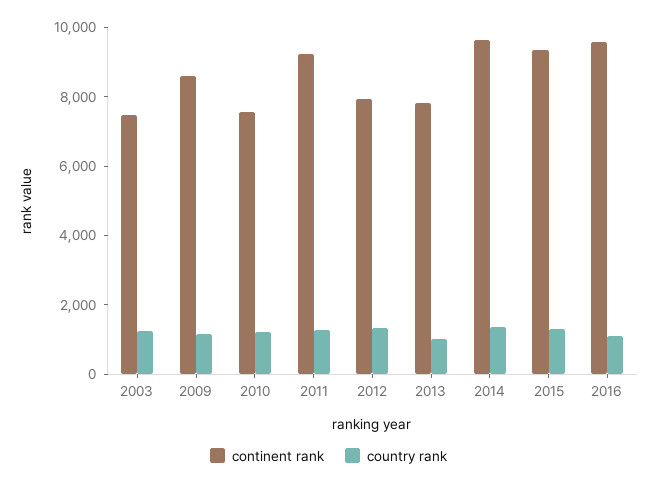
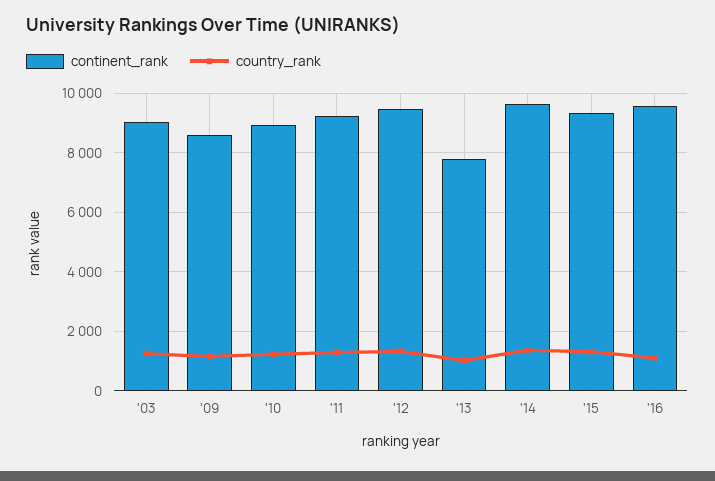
  {
    "continent rank": {
-     "2003": 7500,
+     "2003": 9000,
      "2009": 8500,
-     "2010": 7500,
+     "2010": 9000,
      "2011": 9250,
-     "2012": 8000,
+     "2012": 9500,
      "2013": 7750,
      "2014": 9750,
      "2015": 9250,
      "2016": 9500
    },
    "country rank": {
      "2003": 1250,
      "2009": 1250,
      "2010": 1250,
      "2011": 1250,
      "2012": 1250,
      "2013": 1000,
      "2014": 1250,
      "2015": 1250,
      "2016": 1000
    }
  }

